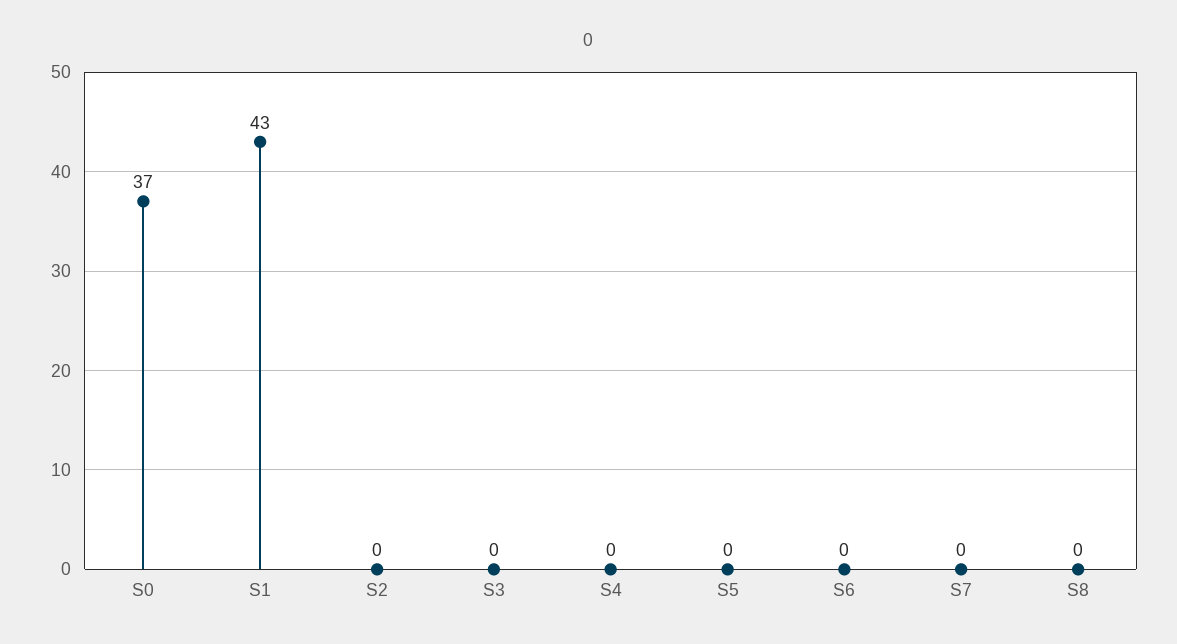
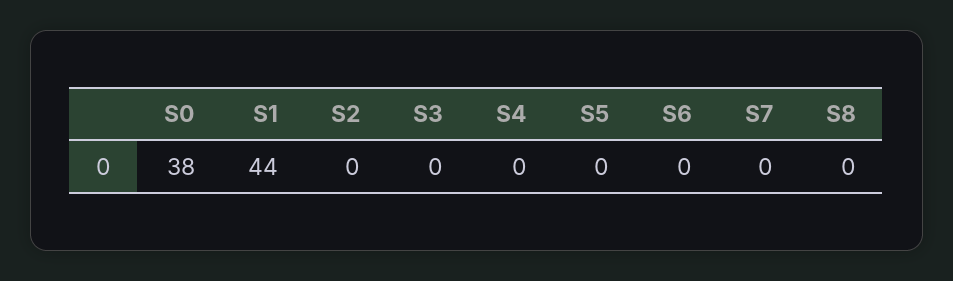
  {
-   "S0": 37,
+   "S0": 38,
-   "S1": 43,
+   "S1": 44,
    "S2": 0,
    "S3": 0,
    "S4": 0,
    "S5": 0,
    "S6": 0,
    "S7": 0,
    "S8": 0
  }

